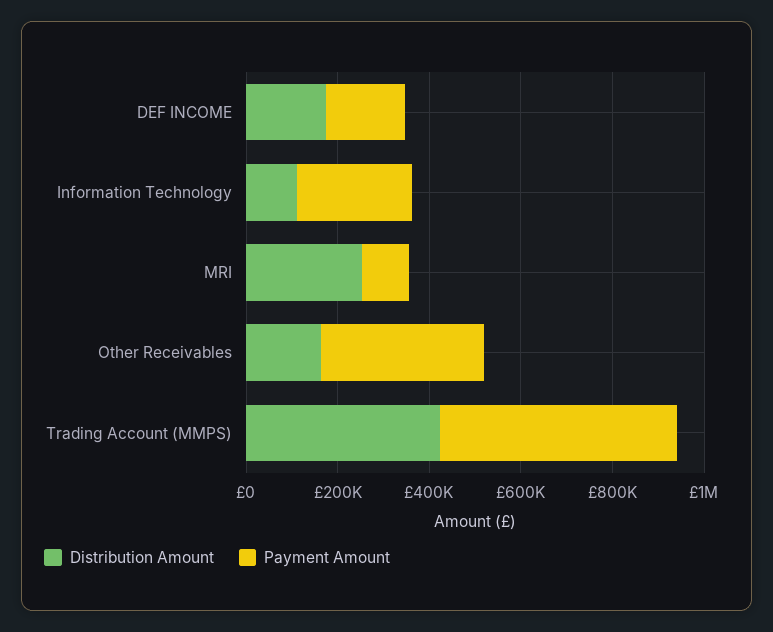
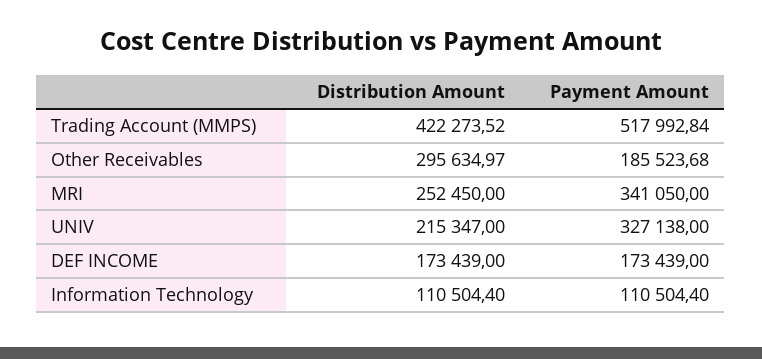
  {
    "Distribution Amount": {
      "DEF INCOME": 173439,
      "Information Technology": 110504.4,
      "MRI": 252450,
-     "Other Receivables": 150000,
+     "Other Receivables": 295634.97,
-     "Trading Account (MMPS)": 422273.52
+     "Trading Account (MMPS)": 422273.52,
+     "UNIV": 215347
    },
    "Payment Amount": {
      "DEF INCOME": 173439,
-     "Information Technology": 250000,
+     "Information Technology": 110504.4,
-     "MRI": 100000,
+     "MRI": 341050,
-     "Other Receivables": 350000,
+     "Other Receivables": 185523.68,
-     "Trading Account (MMPS)": 517992.84
+     "Trading Account (MMPS)": 517992.84,
+     "UNIV": 327138
    }
  }

